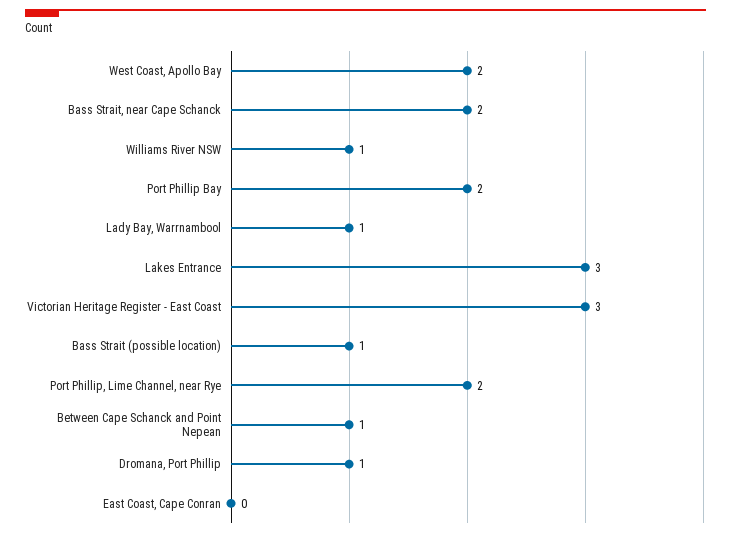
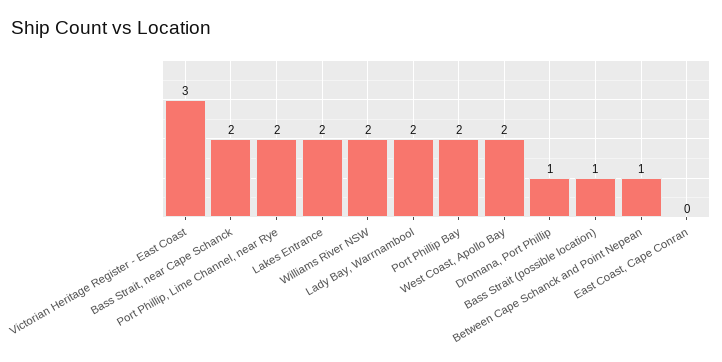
  {
    "West Coast, Apollo Bay": 2,
    "Bass Strait, near Cape Schanck": 2,
-   "Williams River NSW": 1,
+   "Williams River NSW": 2,
    "Port Phillip Bay": 2,
-   "Lady Bay, Warrnambool": 1,
+   "Lady Bay, Warrnambool": 2,
-   "Lakes Entrance": 3,
+   "Lakes Entrance": 2,
    "Victorian Heritage Register - East Coast": 3,
    "Bass Strait (possible location)": 1,
    "Port Phillip, Lime Channel, near Rye": 2,
    "Between Cape Schanck and Point Nepean": 1,
    "Dromana, Port Phillip": 1,
    "East Coast, Cape Conran": 0
  }

